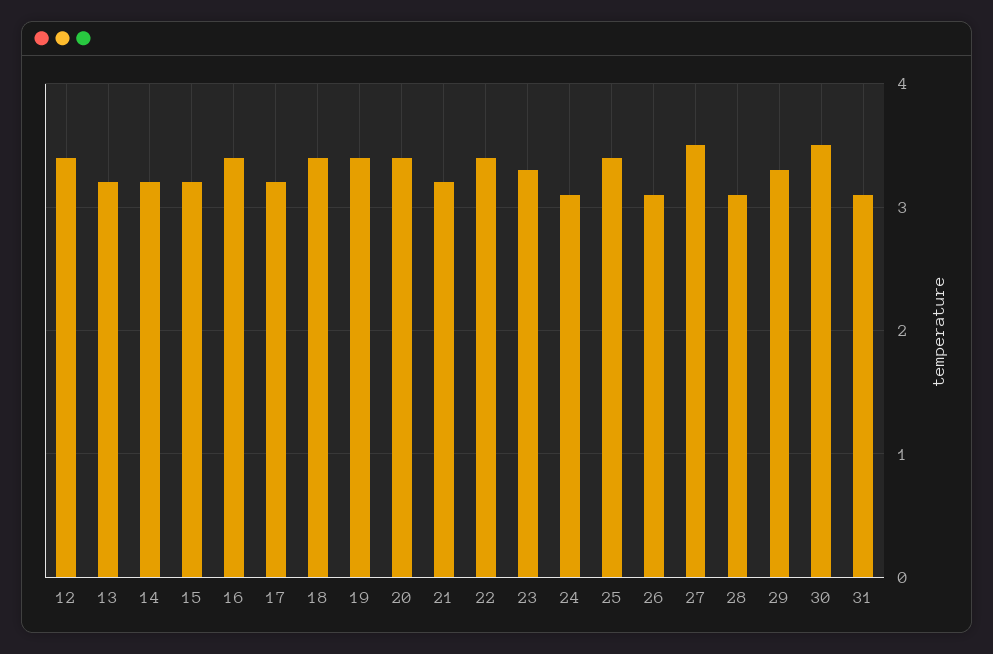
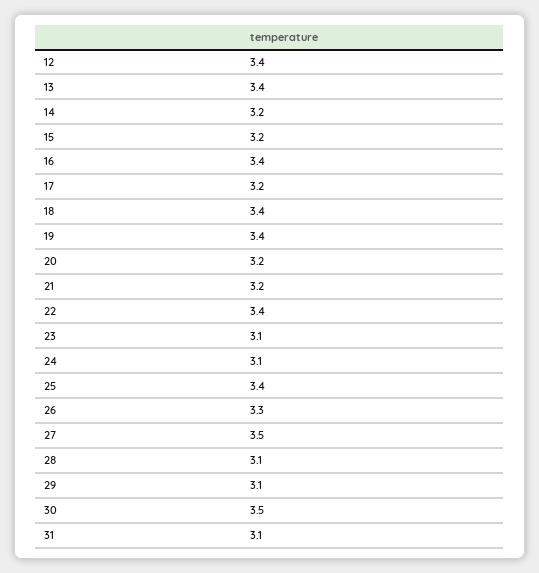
  {
    "12": 3.4,
-   "13": 3.2,
+   "13": 3.4,
    "14": 3.2,
    "15": 3.2,
    "16": 3.4,
    "17": 3.2,
    "18": 3.4,
    "19": 3.4,
-   "20": 3.4,
+   "20": 3.2,
    "21": 3.2,
    "22": 3.4,
-   "23": 3.3,
+   "23": 3.1,
    "24": 3.1,
    "25": 3.4,
-   "26": 3.1,
+   "26": 3.3,
    "27": 3.5,
    "28": 3.1,
-   "29": 3.3,
+   "29": 3.1,
    "30": 3.5,
    "31": 3.1
  }

